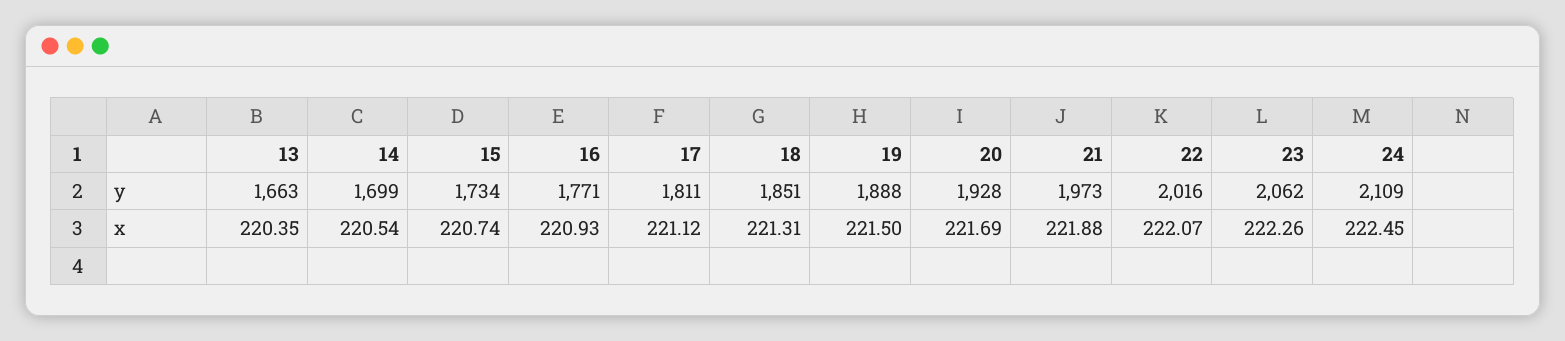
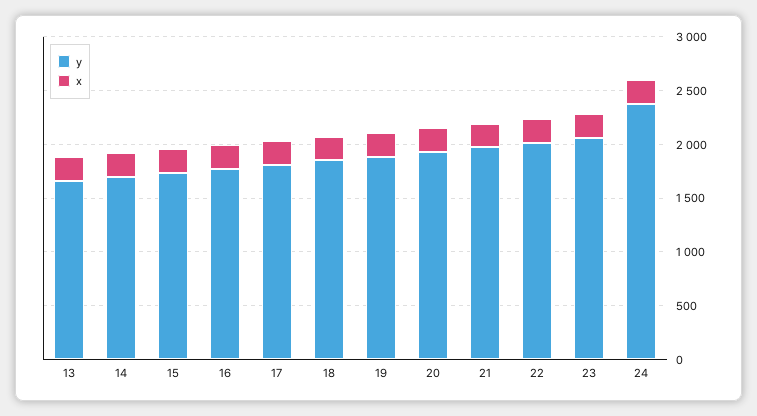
  {
    "y": {
      "13": 1663,
      "14": 1699,
      "15": 1734,
      "16": 1771,
      "17": 1811,
      "18": 1851,
      "19": 1888,
      "20": 1928,
      "21": 1973,
      "22": 2016,
      "23": 2062,
-     "24": 2109
+     "24": 2400
    },
    "x": {
      "13": 220.35,
      "14": 220.54,
      "15": 220.74,
      "16": 220.93,
      "17": 221.12,
      "18": 221.31,
      "19": 221.5,
      "20": 221.69,
      "21": 221.88,
      "22": 222.07,
      "23": 222.26,
      "24": 222.45
    }
  }

